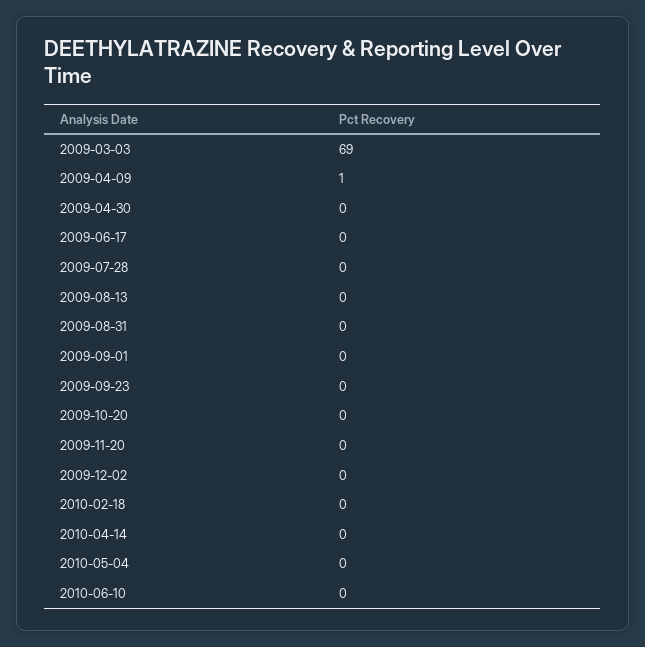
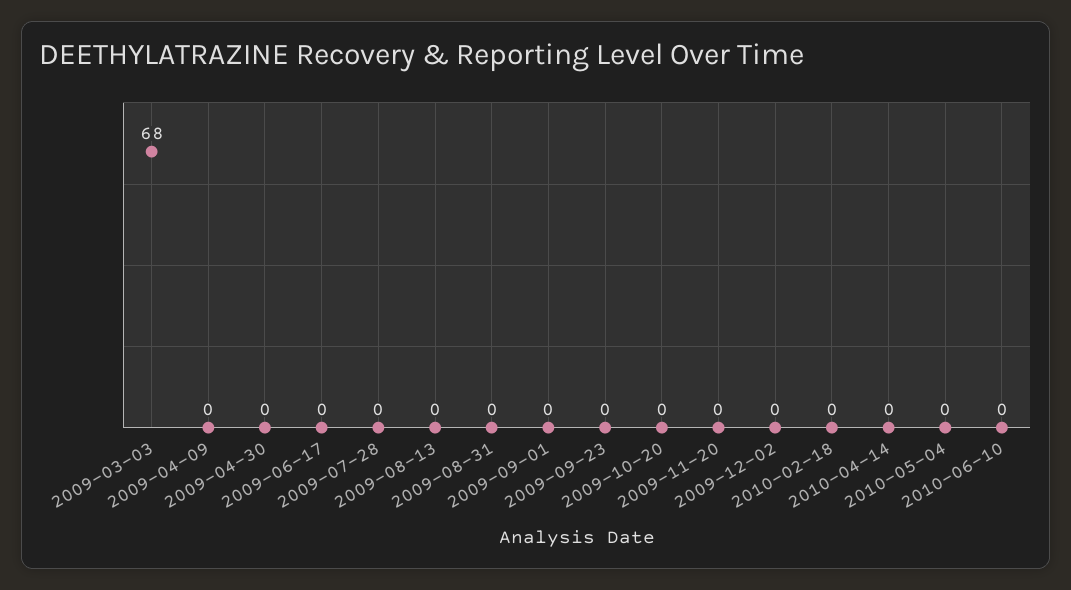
  {
-   "2009-03-03": 69,
+   "2009-03-03": 68,
-   "2009-04-09": 1,
+   "2009-04-09": 0,
    "2009-04-30": 0,
    "2009-06-17": 0,
    "2009-07-28": 0,
    "2009-08-13": 0,
    "2009-08-31": 0,
    "2009-09-01": 0,
    "2009-09-23": 0,
    "2009-10-20": 0,
    "2009-11-20": 0,
    "2009-12-02": 0,
    "2010-02-18": 0,
    "2010-04-14": 0,
    "2010-05-04": 0,
    "2010-06-10": 0
  }

